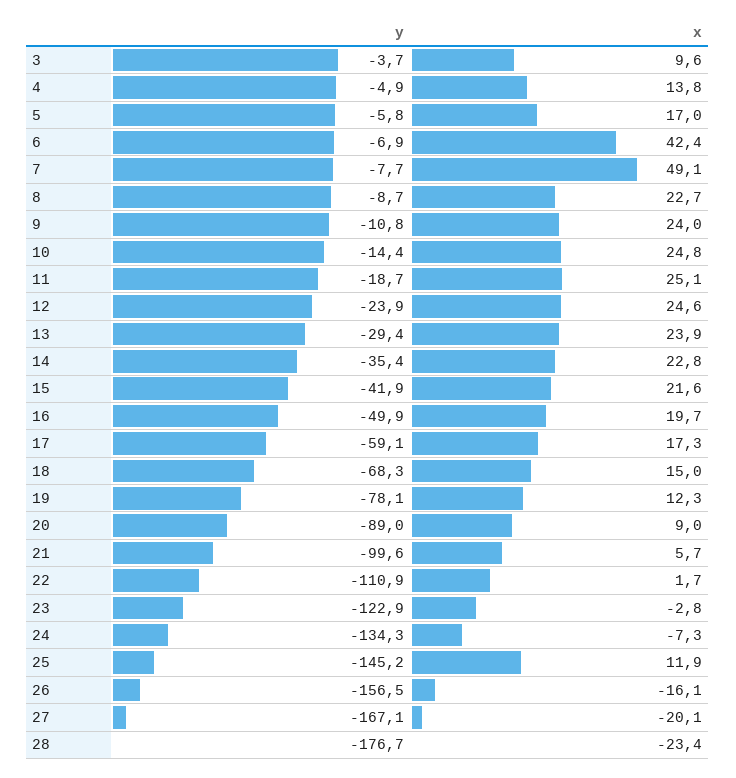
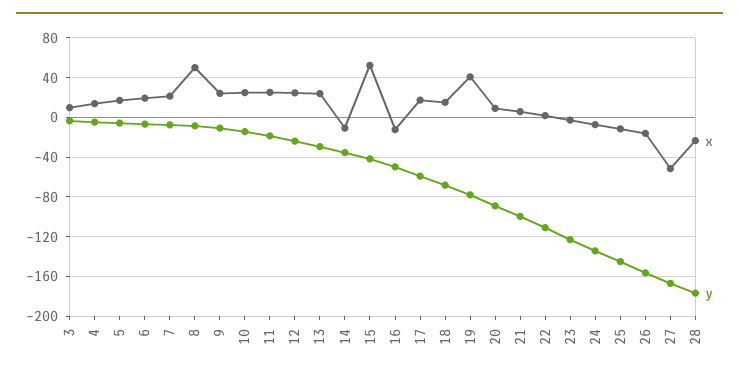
  {
    "y": {
      "3": -3.7,
      "4": -4.9,
      "5": -5.8,
      "6": -6.9,
      "7": -7.7,
      "8": -8.7,
      "9": -10.8,
      "10": -14.4,
      "11": -18.7,
      "12": -23.9,
      "13": -29.4,
      "14": -35.4,
      "15": -41.9,
      "16": -49.9,
      "17": -59.1,
      "18": -68.3,
      "19": -78.1,
      "20": -89,
      "21": -99.6,
      "22": -110.9,
      "23": -122.9,
      "24": -134.3,
      "25": -145.2,
      "26": -156.5,
      "27": -167.1,
      "28": -176.7
    },
    "x": {
      "3": 9.6,
      "4": 13.8,
      "5": 17,
-     "6": 42.4,
+     "6": 20,
-     "7": 49.1,
+     "7": 20,
-     "8": 22.7,
+     "8": 50,
      "9": 24,
      "10": 24.8,
      "11": 25.1,
      "12": 24.6,
      "13": 23.9,
-     "14": 22.8,
+     "14": -10,
-     "15": 21.6,
+     "15": 50,
-     "16": 19.7,
+     "16": -10,
      "17": 17.3,
      "18": 15,
-     "19": 12.3,
+     "19": 40,
      "20": 9,
      "21": 5.7,
      "22": 1.7,
      "23": -2.8,
      "24": -7.3,
-     "25": 11.9,
+     "25": -10,
      "26": -16.1,
-     "27": -20.1,
+     "27": -50,
      "28": -23.4
    }
  }

